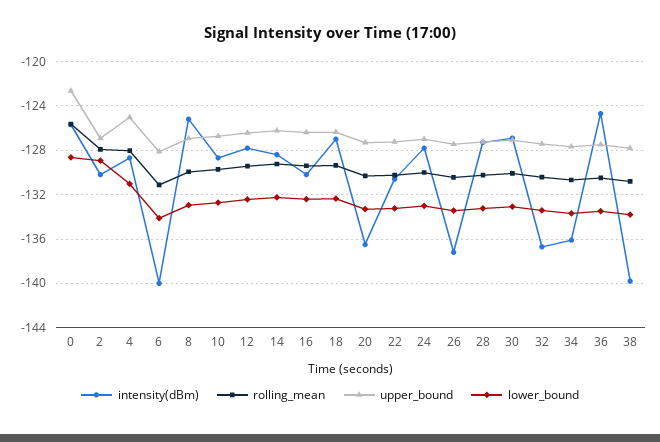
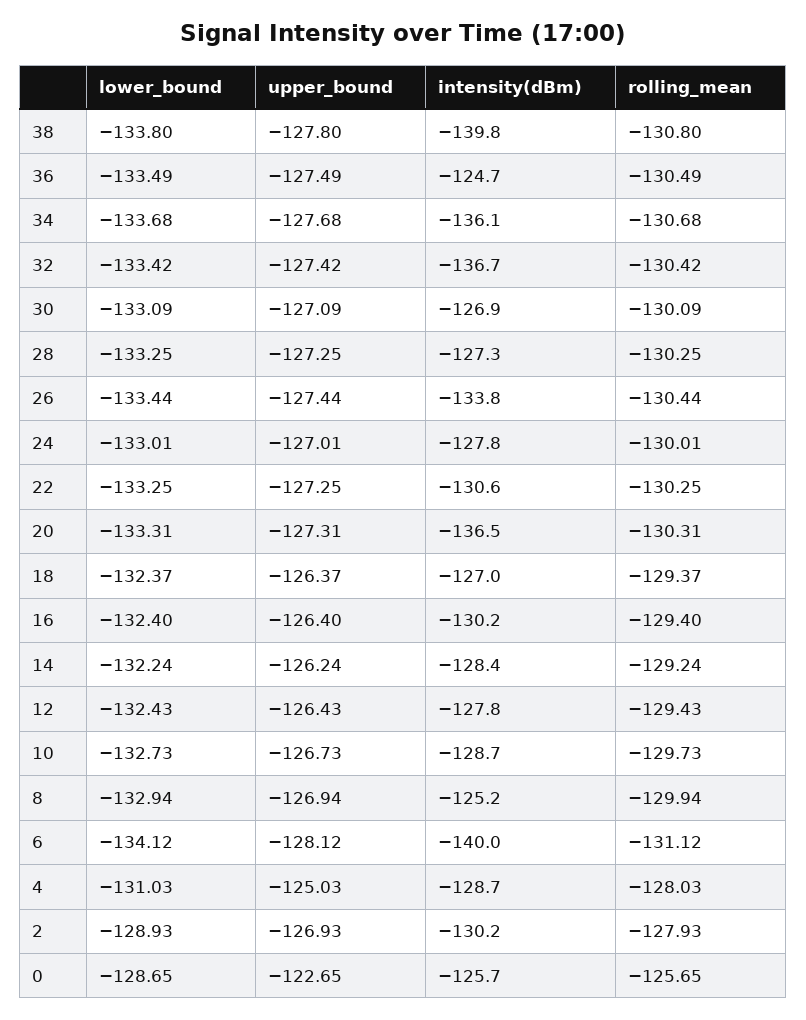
  {
    "intensity(dBm)": {
      "0": -125.7,
      "2": -130.2,
      "4": -128.7,
      "6": -140,
      "8": -125.2,
      "10": -128.7,
      "12": -127.8,
      "14": -128.4,
      "16": -130.2,
      "18": -127,
      "20": -136.5,
      "22": -130.6,
      "24": -127.8,
-     "26": -137,
+     "26": -133.8,
      "28": -127.3,
      "30": -126.9,
      "32": -136.7,
      "34": -136.1,
      "36": -124.7,
      "38": -139.8
    },
    "rolling_mean": {
      "0": -125.65,
      "2": -127.93,
      "4": -128.03,
      "6": -131.12,
      "8": -129.94,
      "10": -129.73,
      "12": -129.43,
      "14": -129.24,
      "16": -129.4,
      "18": -129.37,
      "20": -130.31,
      "22": -130.25,
      "24": -130.01,
      "26": -130.44,
      "28": -130.25,
      "30": -130.09,
      "32": -130.42,
      "34": -130.68,
      "36": -130.49,
      "38": -130.8
    },
    "upper_bound": {
      "0": -122.65,
      "2": -126.93,
      "4": -125.03,
      "6": -128.12,
      "8": -126.94,
      "10": -126.73,
      "12": -126.43,
      "14": -126.24,
      "16": -126.4,
      "18": -126.37,
      "20": -127.31,
      "22": -127.25,
      "24": -127.01,
      "26": -127.44,
      "28": -127.25,
      "30": -127.09,
      "32": -127.42,
      "34": -127.68,
      "36": -127.49,
      "38": -127.8
    },
    "lower_bound": {
      "0": -128.65,
      "2": -128.93,
      "4": -131.03,
      "6": -134.12,
      "8": -132.94,
      "10": -132.73,
      "12": -132.43,
      "14": -132.24,
      "16": -132.4,
      "18": -132.37,
      "20": -133.31,
      "22": -133.25,
      "24": -133.01,
      "26": -133.44,
      "28": -133.25,
      "30": -133.09,
      "32": -133.42,
      "34": -133.68,
      "36": -133.49,
      "38": -133.8
    }
  }

